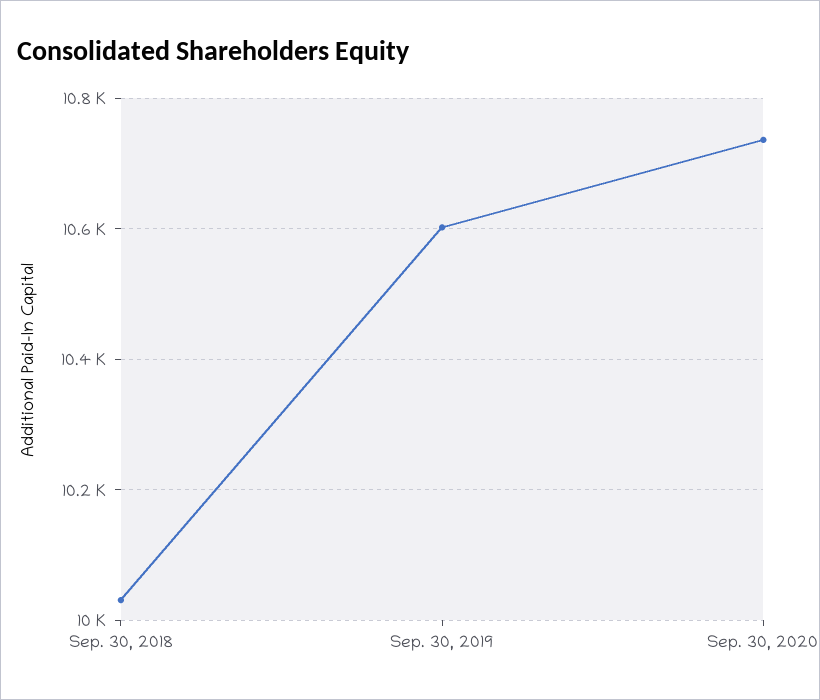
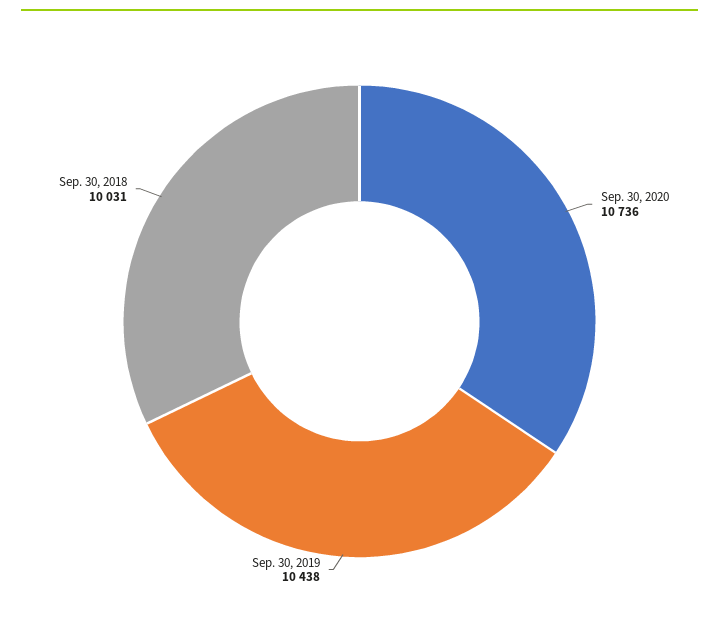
  {
    "Sep. 30, 2018": 10031,
-   "Sep. 30, 2019": 10600,
+   "Sep. 30, 2019": 10438,
    "Sep. 30, 2020": 10736
  }

